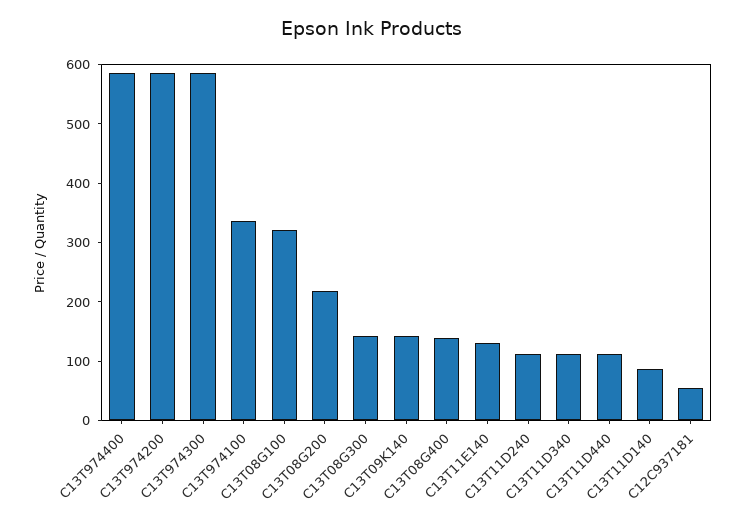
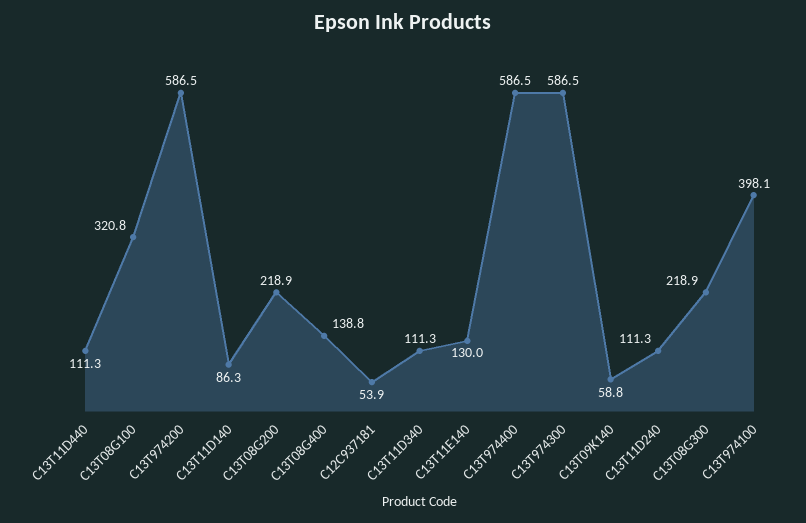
  {
    "C13T974400": 586.5,
    "C13T974200": 586.5,
    "C13T974300": 586.5,
-   "C13T974100": 340,
+   "C13T974100": 398.1,
    "C13T08G100": 320.8,
    "C13T08G200": 218.9,
-   "C13T08G300": 140,
+   "C13T08G300": 218.9,
-   "C13T09K140": 140,
+   "C13T09K140": 58.8,
    "C13T08G400": 138.8,
    "C13T11E140": 130,
    "C13T11D240": 111.3,
    "C13T11D340": 111.3,
    "C13T11D440": 111.3,
    "C13T11D140": 86.3,
    "C12C937181": 53.9
  }

